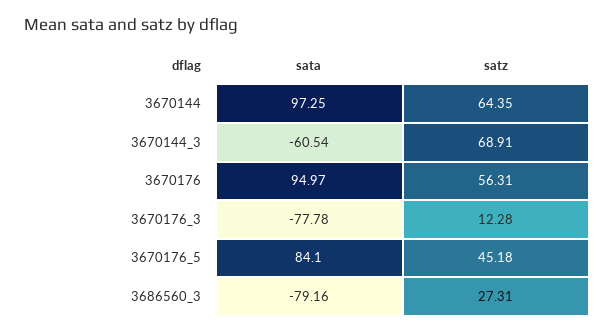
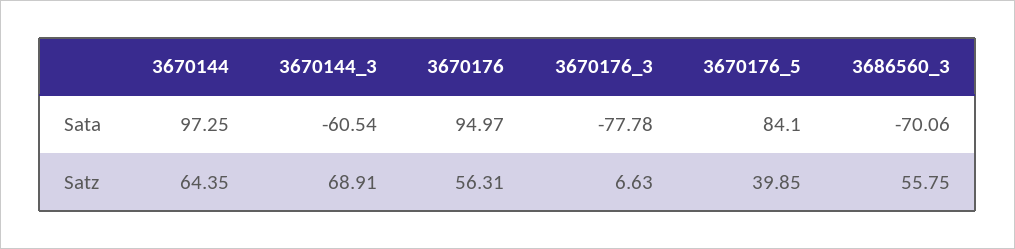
  {
    "sata": {
      "3670144": 97.25,
      "3670144_3": -60.54,
      "3670176": 94.97,
      "3670176_3": -77.78,
      "3670176_5": 84.1,
-     "3686560_3": -79.16
+     "3686560_3": -70.06
    },
    "satz": {
      "3670144": 64.35,
      "3670144_3": 68.91,
      "3670176": 56.31,
-     "3670176_3": 12.28,
+     "3670176_3": 6.63,
-     "3670176_5": 45.18,
+     "3670176_5": 39.85,
-     "3686560_3": 27.31
+     "3686560_3": 55.75
    }
  }

